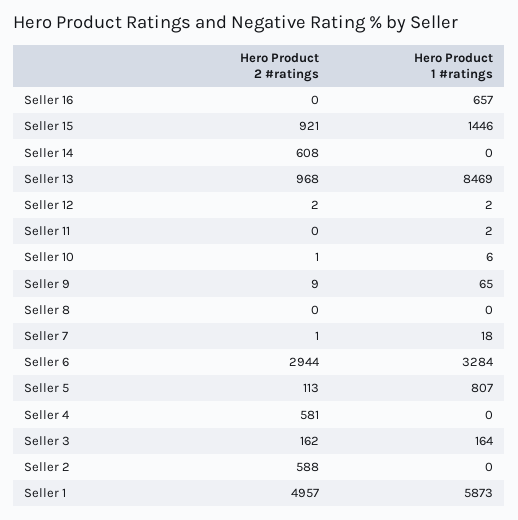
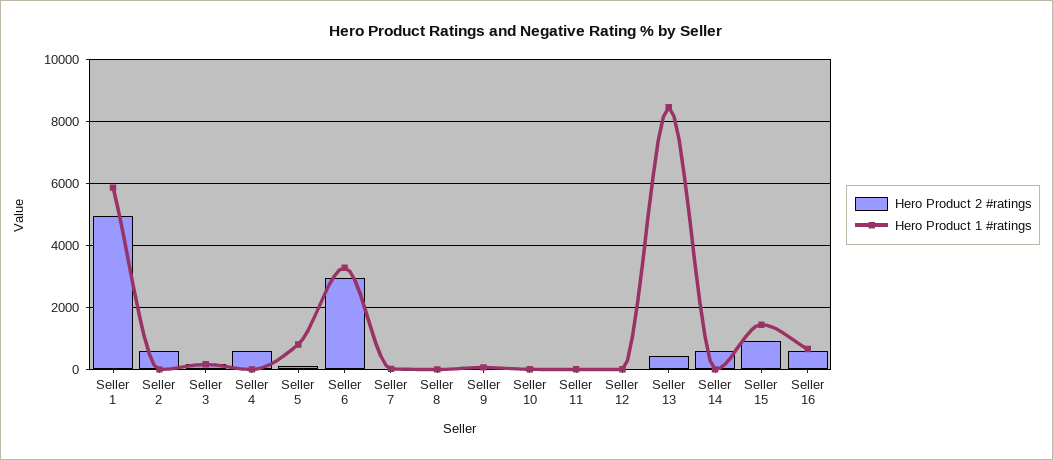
  {
    "Hero Product 2 #ratings": {
-     "Seller 16": 0,
+     "Seller 16": 600,
      "Seller 15": 921,
      "Seller 14": 608,
-     "Seller 13": 968,
+     "Seller 13": 400,
      "Seller 12": 2,
      "Seller 11": 0,
      "Seller 10": 1,
      "Seller 9": 9,
      "Seller 8": 0,
      "Seller 7": 1,
      "Seller 6": 2944,
      "Seller 5": 113,
      "Seller 4": 581,
      "Seller 3": 162,
      "Seller 2": 588,
      "Seller 1": 4957
    },
    "Hero Product 1 #ratings": {
      "Seller 16": 657,
      "Seller 15": 1446,
      "Seller 14": 0,
      "Seller 13": 8469,
      "Seller 12": 2,
      "Seller 11": 2,
      "Seller 10": 6,
      "Seller 9": 65,
      "Seller 8": 0,
      "Seller 7": 18,
      "Seller 6": 3284,
      "Seller 5": 807,
      "Seller 4": 0,
      "Seller 3": 164,
      "Seller 2": 0,
      "Seller 1": 5873
    }
  }

